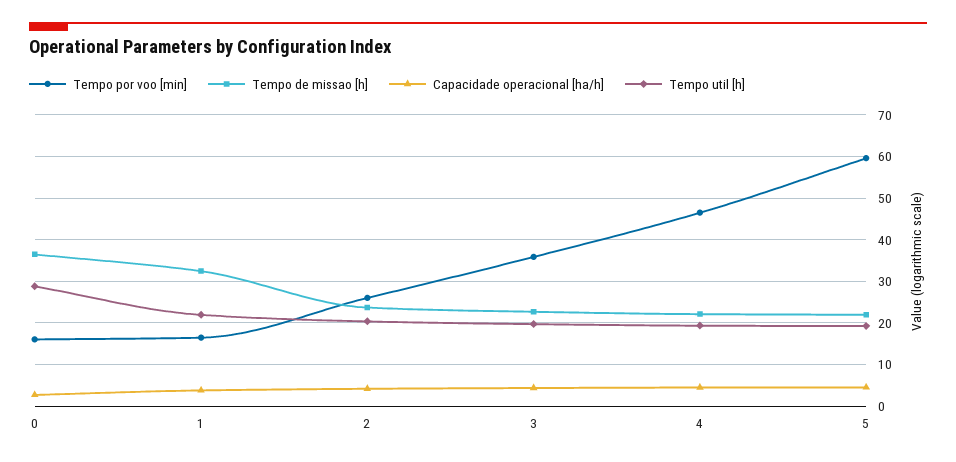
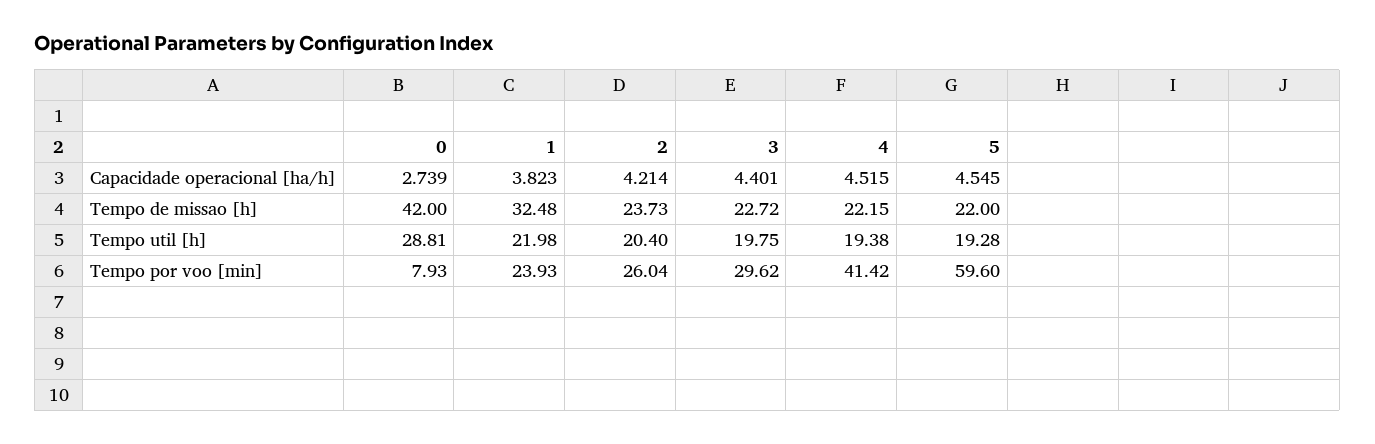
  {
    "Tempo por voo [min]": {
-     "0": 16,
+     "0": 7.93,
-     "1": 16,
+     "1": 23.93,
      "2": 26.04,
-     "3": 36,
+     "3": 29.62,
-     "4": 46,
+     "4": 41.42,
      "5": 59.6
    },
    "Tempo de missao [h]": {
-     "0": 36,
+     "0": 42,
      "1": 32.48,
      "2": 23.73,
      "3": 22.72,
      "4": 22.15,
      "5": 22
    },
    "Capacidade operacional [ha/h]": {
      "0": 2.739,
      "1": 3.823,
      "2": 4.214,
      "3": 4.401,
      "4": 4.515,
      "5": 4.545
    },
    "Tempo util [h]": {
      "0": 28.81,
      "1": 21.98,
      "2": 20.4,
      "3": 19.75,
      "4": 19.38,
      "5": 19.28
    }
  }

